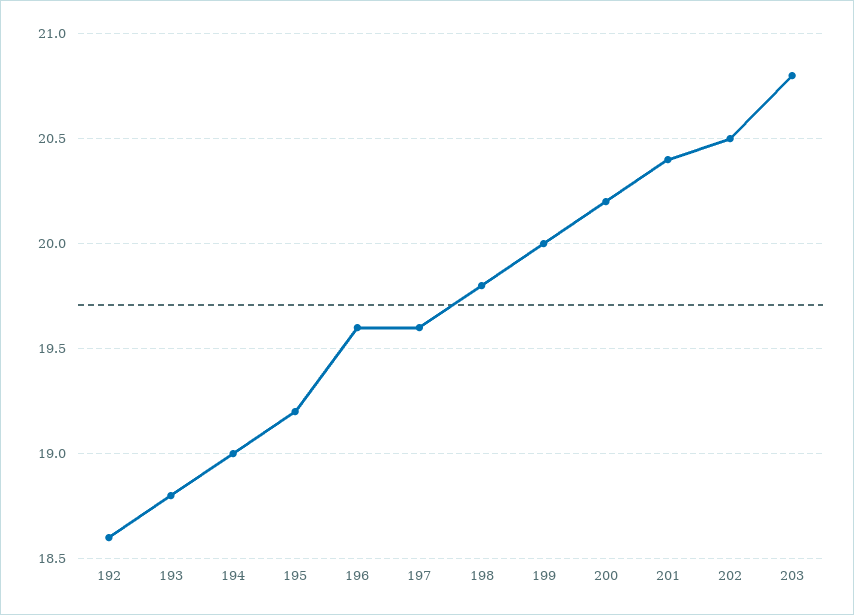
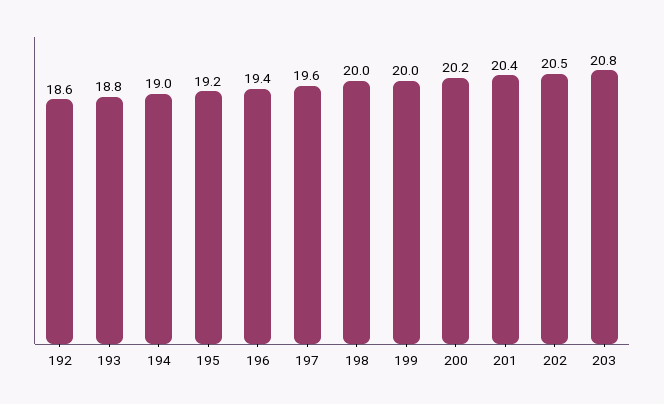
  {
    "192": 18.6,
    "193": 18.8,
    "194": 19,
    "195": 19.2,
-   "196": 19.6,
+   "196": 19.4,
    "197": 19.6,
-   "198": 19.8,
+   "198": 20,
    "199": 20,
    "200": 20.2,
    "201": 20.4,
    "202": 20.5,
    "203": 20.8
  }

